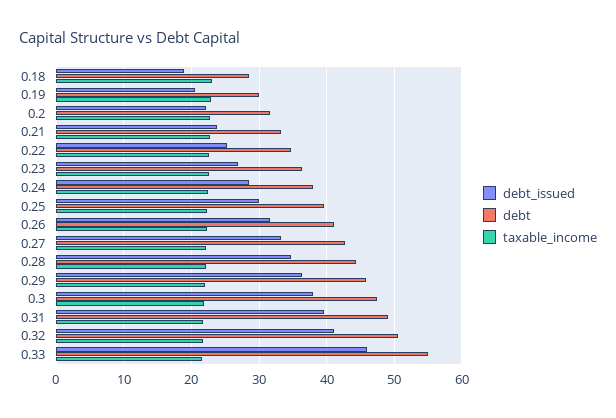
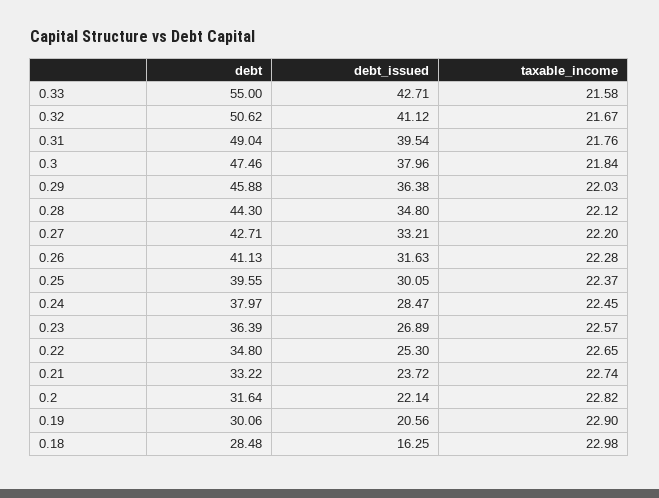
  {
    "debt_issued": {
-     "0.18": 19,
+     "0.18": 16.25,
      "0.19": 20.56,
      "0.2": 22.14,
      "0.21": 23.72,
      "0.22": 25.3,
      "0.23": 26.89,
      "0.24": 28.47,
      "0.25": 30.05,
      "0.26": 31.63,
      "0.27": 33.21,
      "0.28": 34.8,
      "0.29": 36.38,
      "0.3": 37.96,
      "0.31": 39.54,
      "0.32": 41.12,
-     "0.33": 46
+     "0.33": 42.71
    },
    "debt": {
      "0.18": 28.48,
      "0.19": 30.06,
      "0.2": 31.64,
      "0.21": 33.22,
      "0.22": 34.8,
      "0.23": 36.39,
      "0.24": 37.97,
      "0.25": 39.55,
      "0.26": 41.13,
      "0.27": 42.71,
      "0.28": 44.3,
      "0.29": 45.88,
      "0.3": 47.46,
      "0.31": 49.04,
      "0.32": 50.62,
      "0.33": 55
    },
    "taxable_income": {
      "0.18": 22.98,
      "0.19": 22.9,
      "0.2": 22.82,
      "0.21": 22.74,
      "0.22": 22.65,
      "0.23": 22.57,
      "0.24": 22.45,
      "0.25": 22.37,
      "0.26": 22.28,
      "0.27": 22.2,
      "0.28": 22.12,
      "0.29": 22.03,
      "0.3": 21.84,
      "0.31": 21.76,
      "0.32": 21.67,
      "0.33": 21.58
    }
  }

